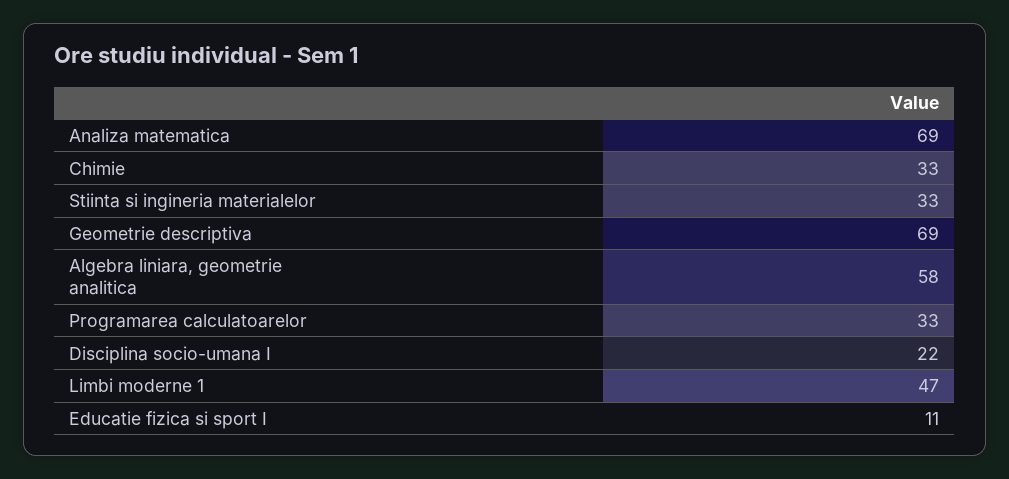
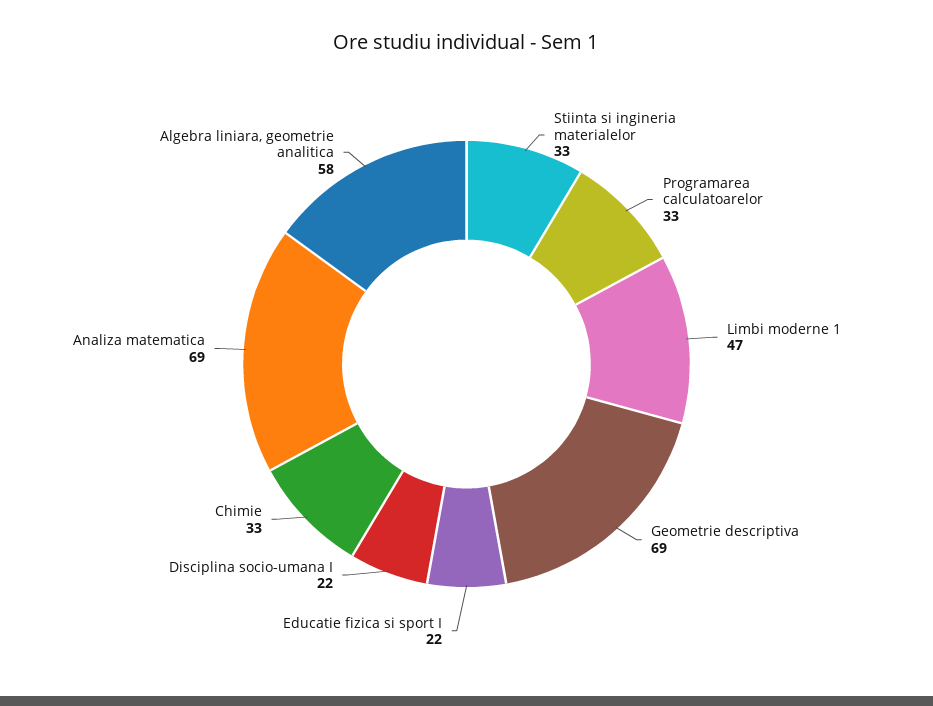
  {
    "Analiza matematica": 69,
    "Chimie": 33,
    "Stiinta si ingineria materialelor": 33,
    "Geometrie descriptiva": 69,
    "Algebra liniara, geometrie analitica": 58,
    "Programarea calculatoarelor": 33,
    "Disciplina socio-umana I": 22,
    "Limbi moderne 1": 47,
-   "Educatie fizica si sport I": 11
+   "Educatie fizica si sport I": 22
  }

